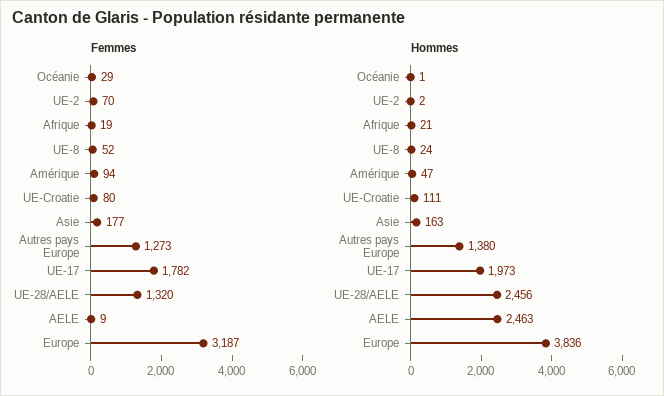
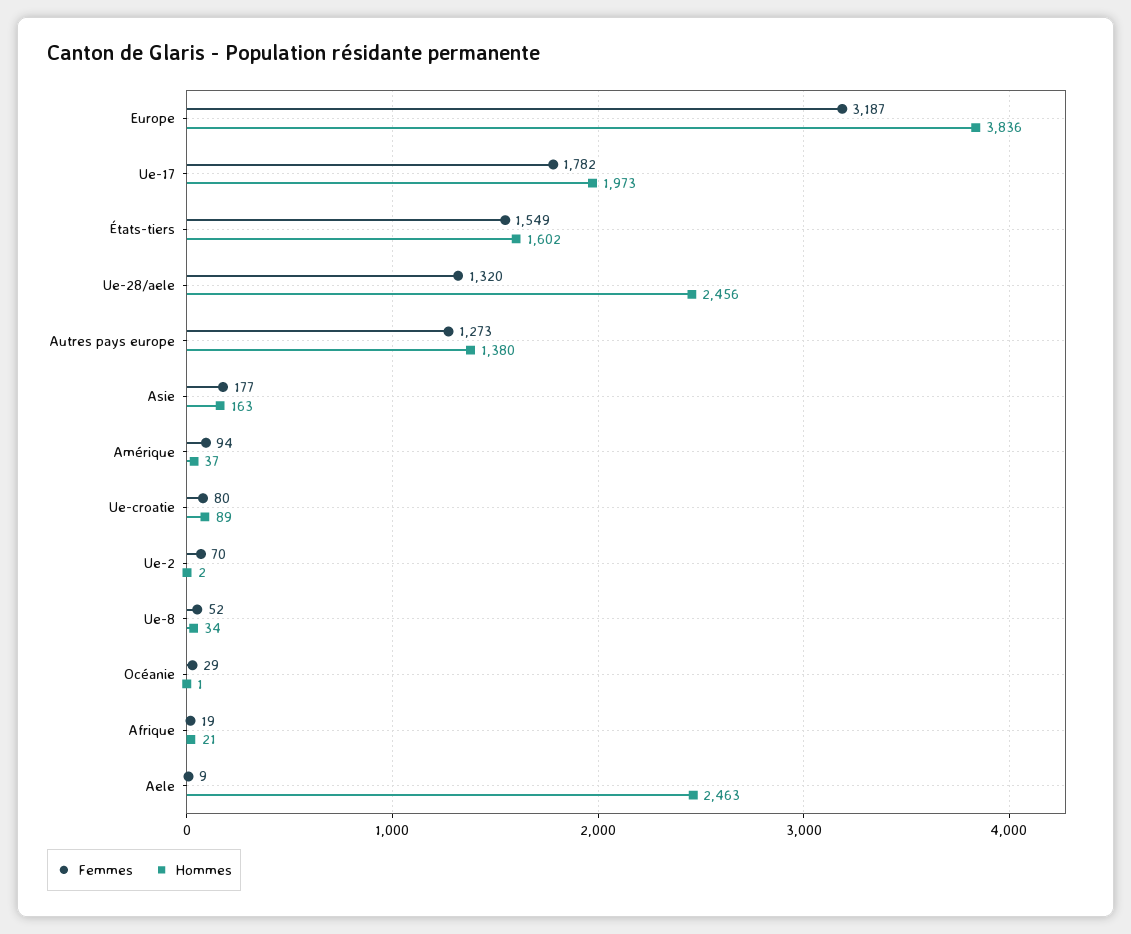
  {
    "Femmes": {
      "Océanie": 29,
      "UE-2": 70,
      "Afrique": 19,
      "UE-8": 52,
      "Amérique": 94,
      "UE-Croatie": 80,
      "Asie": 177,
      "Autres pays Europe": 1273,
      "UE-17": 1782,
      "UE-28/AELE": 1320,
      "AELE": 9,
-     "Europe": 3187
+     "Europe": 3187,
+     "États-tiers": 1549
    },
    "Hommes": {
      "Océanie": 1,
      "UE-2": 2,
      "Afrique": 21,
-     "UE-8": 24,
+     "UE-8": 34,
-     "Amérique": 47,
+     "Amérique": 37,
-     "UE-Croatie": 111,
+     "UE-Croatie": 89,
      "Asie": 163,
      "Autres pays Europe": 1380,
      "UE-17": 1973,
      "UE-28/AELE": 2456,
      "AELE": 2463,
-     "Europe": 3836
+     "Europe": 3836,
+     "États-tiers": 1602
    }
  }

